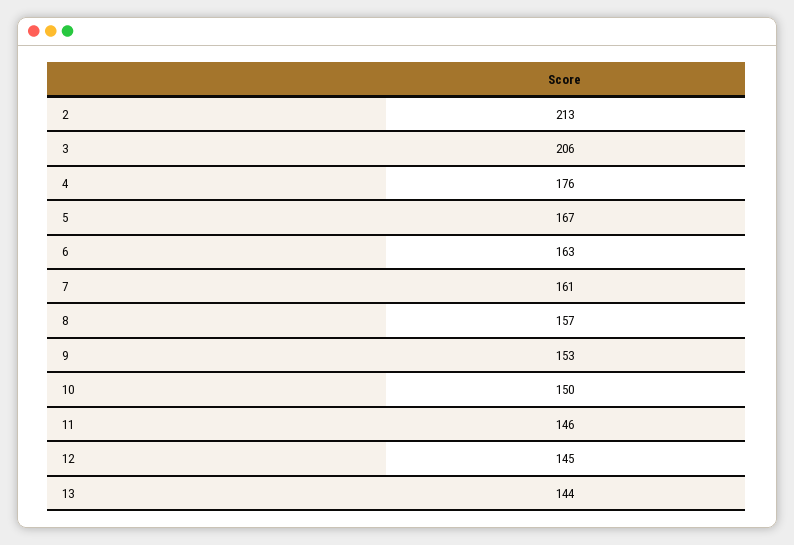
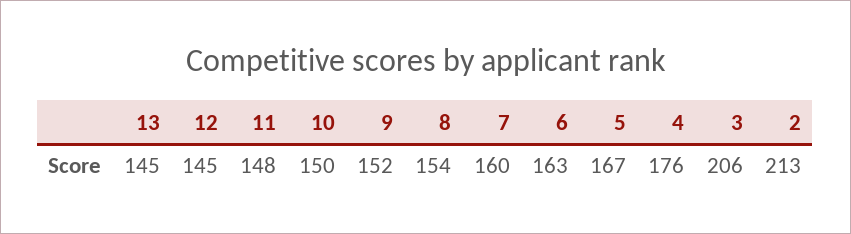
  {
    "2": 213,
    "3": 206,
    "4": 176,
    "5": 167,
    "6": 163,
-   "7": 161,
+   "7": 160,
-   "8": 157,
+   "8": 154,
-   "9": 153,
+   "9": 152,
    "10": 150,
-   "11": 146,
+   "11": 148,
    "12": 145,
-   "13": 144
+   "13": 145
  }

